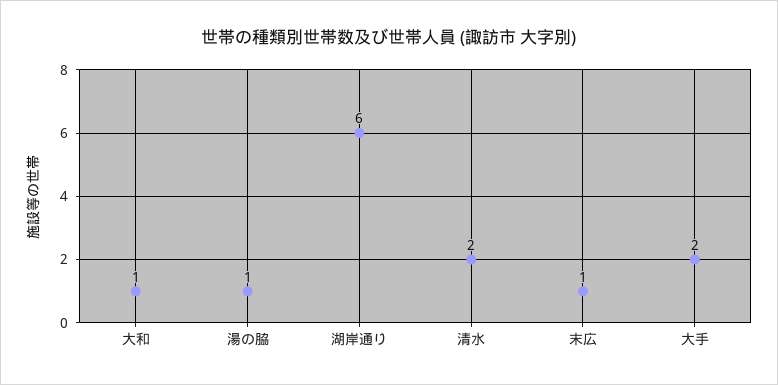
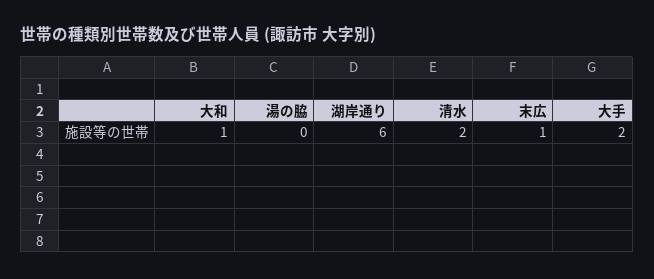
  {
    "大和": 1,
-   "湯の脇": 1,
+   "湯の脇": 0,
    "湖岸通り": 6,
    "清水": 2,
    "末広": 1,
    "大手": 2
  }

